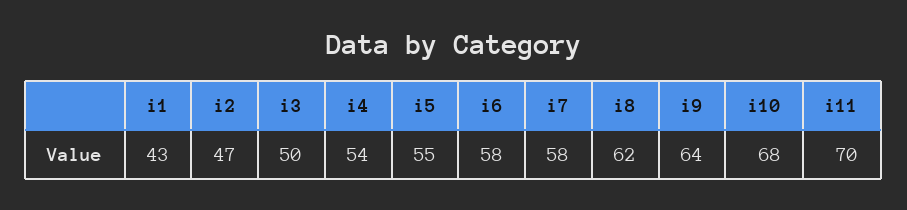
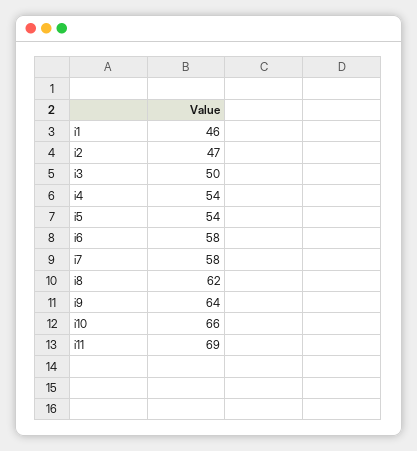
  {
-   "i1": 43,
+   "i1": 46,
    "i2": 47,
    "i3": 50,
    "i4": 54,
-   "i5": 55,
+   "i5": 54,
    "i6": 58,
    "i7": 58,
    "i8": 62,
    "i9": 64,
-   "i10": 68,
+   "i10": 66,
-   "i11": 70
+   "i11": 69
  }

